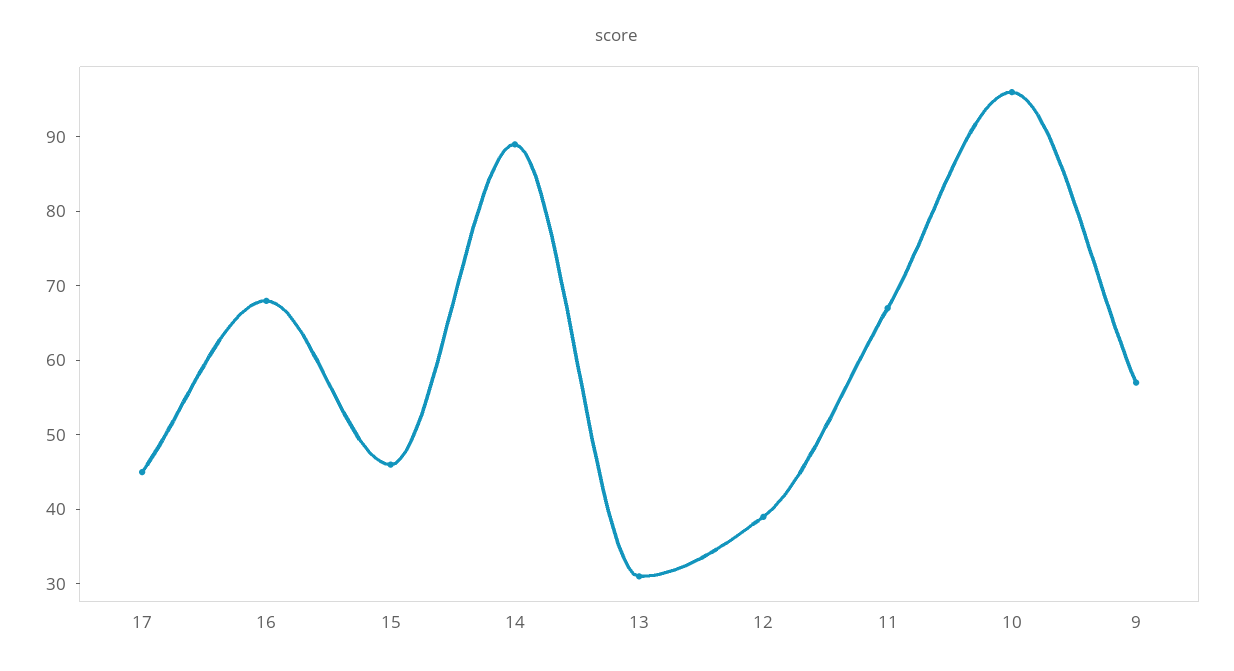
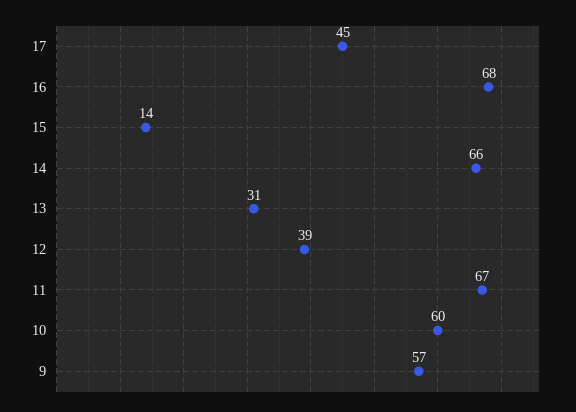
  {
    "17": 45,
    "16": 68,
-   "15": 45,
+   "15": 14,
-   "14": 90,
+   "14": 66,
    "13": 31,
    "12": 39,
    "11": 67,
-   "10": 95,
+   "10": 60,
    "9": 57
  }

